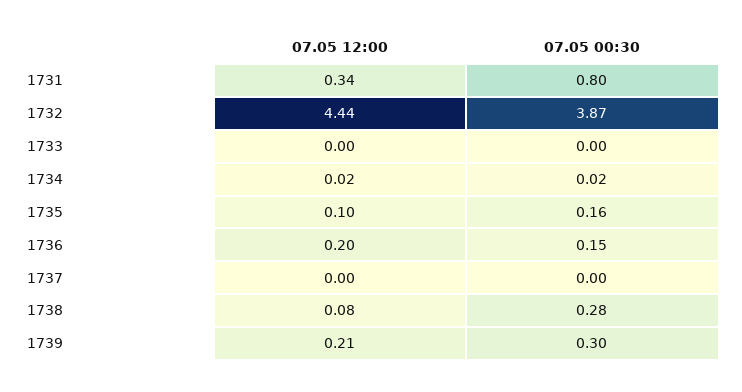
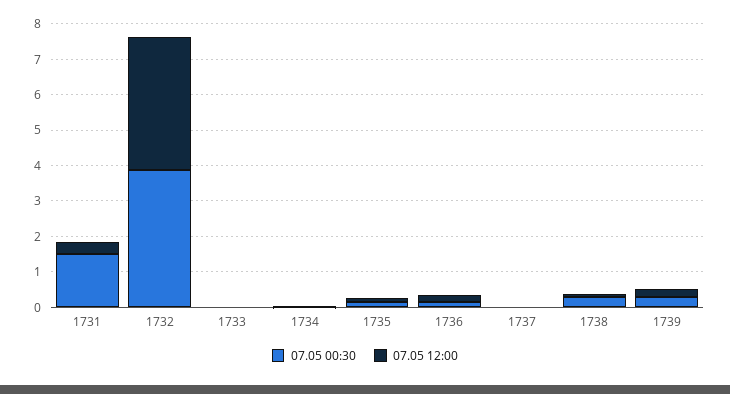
  {
    "07.05 12:00": {
      "1731": 0.34,
-     "1732": 4.44,
+     "1732": 3.75,
      "1733": 0,
      "1734": 0.02,
      "1735": 0.1,
      "1736": 0.2,
      "1737": 0,
      "1738": 0.08,
      "1739": 0.21
    },
    "07.05 00:30": {
-     "1731": 0.8,
+     "1731": 1.5,
      "1732": 3.87,
      "1733": 0,
      "1734": 0.02,
      "1735": 0.16,
      "1736": 0.15,
      "1737": 0,
      "1738": 0.28,
      "1739": 0.3
    }
  }

